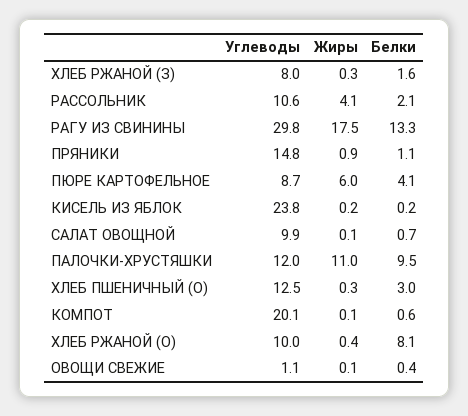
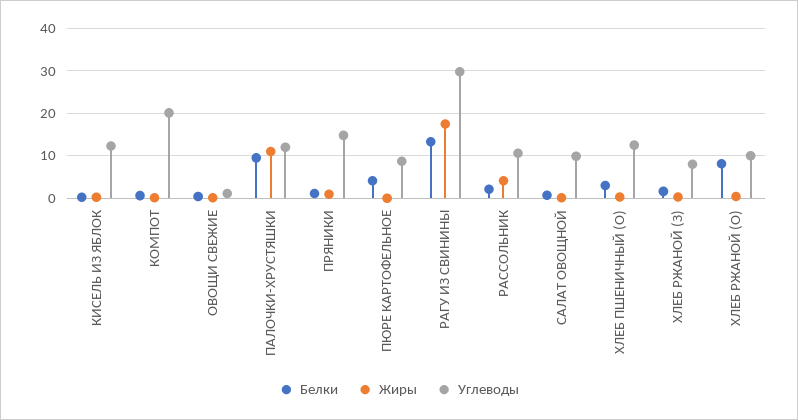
  {
    "Углеводы": {
      "ХЛЕБ РЖАНОЙ (З)": 8,
      "РАССОЛЬНИК": 10.6,
      "РАГУ ИЗ СВИНИНЫ": 29.8,
      "ПРЯНИКИ": 14.8,
      "ПЮРЕ КАРТОФЕЛЬНОЕ": 8.7,
-     "КИСЕЛЬ ИЗ ЯБЛОК": 23.8,
+     "КИСЕЛЬ ИЗ ЯБЛОК": 12,
      "САЛАТ ОВОЩНОЙ": 9.9,
      "ПАЛОЧКИ-ХРУСТЯШКИ": 12,
      "ХЛЕБ ПШЕНИЧНЫЙ (О)": 12.5,
      "КОМПОТ": 20.1,
      "ХЛЕБ РЖАНОЙ (О)": 10,
      "ОВОЩИ СВЕЖИЕ": 1.1
    },
    "Жиры": {
      "ХЛЕБ РЖАНОЙ (З)": 0.3,
      "РАССОЛЬНИК": 4.1,
      "РАГУ ИЗ СВИНИНЫ": 17.5,
      "ПРЯНИКИ": 0.9,
-     "ПЮРЕ КАРТОФЕЛЬНОЕ": 6,
+     "ПЮРЕ КАРТОФЕЛЬНОЕ": 0,
      "КИСЕЛЬ ИЗ ЯБЛОК": 0.2,
      "САЛАТ ОВОЩНОЙ": 0.1,
      "ПАЛОЧКИ-ХРУСТЯШКИ": 11,
      "ХЛЕБ ПШЕНИЧНЫЙ (О)": 0.3,
      "КОМПОТ": 0.1,
      "ХЛЕБ РЖАНОЙ (О)": 0.4,
      "ОВОЩИ СВЕЖИЕ": 0.1
    },
    "Белки": {
      "ХЛЕБ РЖАНОЙ (З)": 1.6,
      "РАССОЛЬНИК": 2.1,
      "РАГУ ИЗ СВИНИНЫ": 13.3,
      "ПРЯНИКИ": 1.1,
      "ПЮРЕ КАРТОФЕЛЬНОЕ": 4.1,
      "КИСЕЛЬ ИЗ ЯБЛОК": 0.2,
      "САЛАТ ОВОЩНОЙ": 0.7,
      "ПАЛОЧКИ-ХРУСТЯШКИ": 9.5,
      "ХЛЕБ ПШЕНИЧНЫЙ (О)": 3,
      "КОМПОТ": 0.6,
      "ХЛЕБ РЖАНОЙ (О)": 8.1,
      "ОВОЩИ СВЕЖИЕ": 0.4
    }
  }

